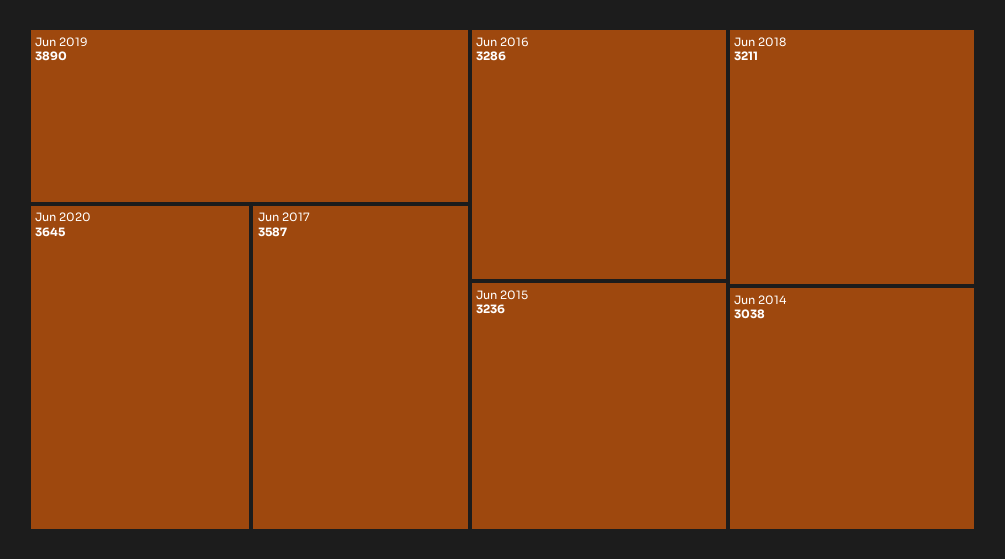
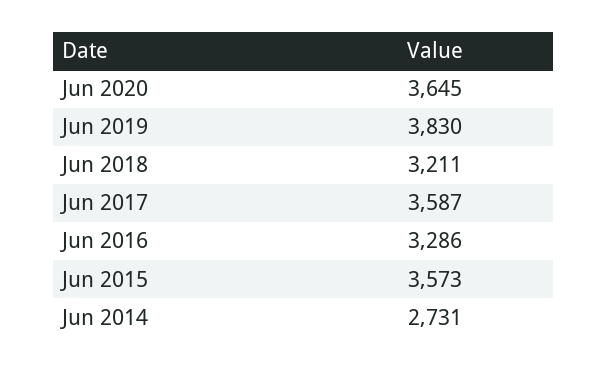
  {
-   "Jun 2019": 3890,
+   "Jun 2019": 3830,
    "Jun 2020": 3645,
    "Jun 2017": 3587,
    "Jun 2016": 3286,
-   "Jun 2015": 3236,
+   "Jun 2015": 3573,
    "Jun 2018": 3211,
-   "Jun 2014": 3038
+   "Jun 2014": 2731
  }

